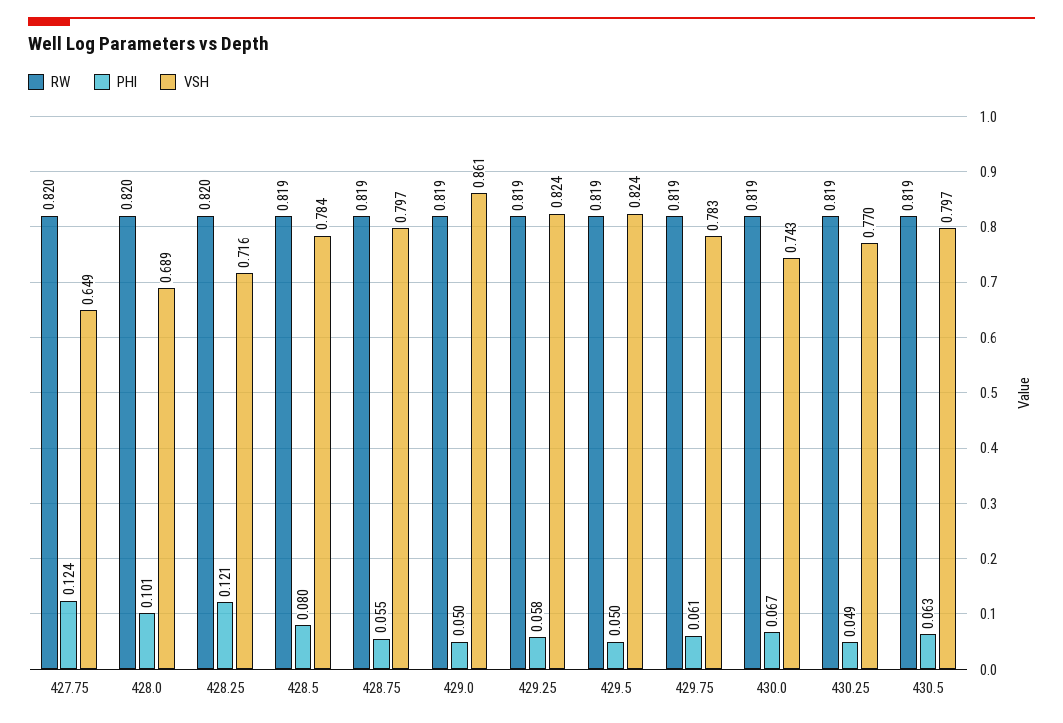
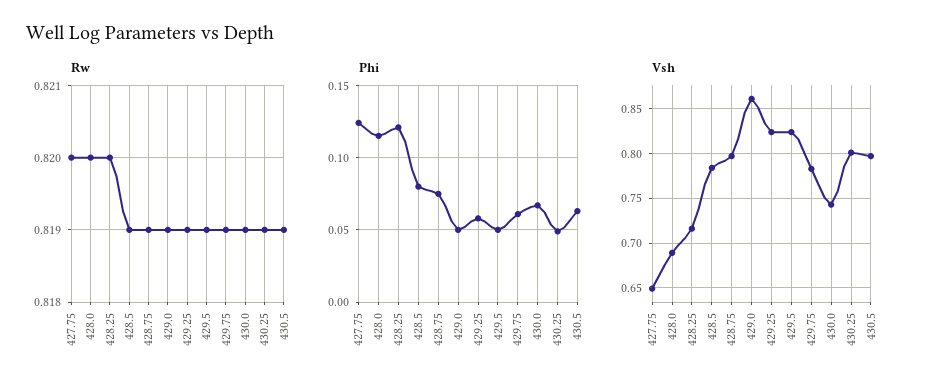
  {
    "RW": {
      "427.75": 0.82,
      "428.0": 0.82,
      "428.25": 0.82,
      "428.5": 0.819,
      "428.75": 0.819,
      "429.0": 0.819,
      "429.25": 0.819,
      "429.5": 0.819,
      "429.75": 0.819,
      "430.0": 0.819,
      "430.25": 0.819,
      "430.5": 0.819
    },
    "PHI": {
      "427.75": 0.124,
-     "428.0": 0.101,
+     "428.0": 0.115,
      "428.25": 0.121,
      "428.5": 0.08,
-     "428.75": 0.055,
+     "428.75": 0.075,
      "429.0": 0.05,
      "429.25": 0.058,
      "429.5": 0.05,
      "429.75": 0.061,
      "430.0": 0.067,
      "430.25": 0.049,
      "430.5": 0.063
    },
    "VSH": {
      "427.75": 0.649,
      "428.0": 0.689,
      "428.25": 0.716,
      "428.5": 0.784,
      "428.75": 0.797,
      "429.0": 0.861,
      "429.25": 0.824,
      "429.5": 0.824,
      "429.75": 0.783,
      "430.0": 0.743,
-     "430.25": 0.77,
+     "430.25": 0.8,
      "430.5": 0.797
    }
  }

